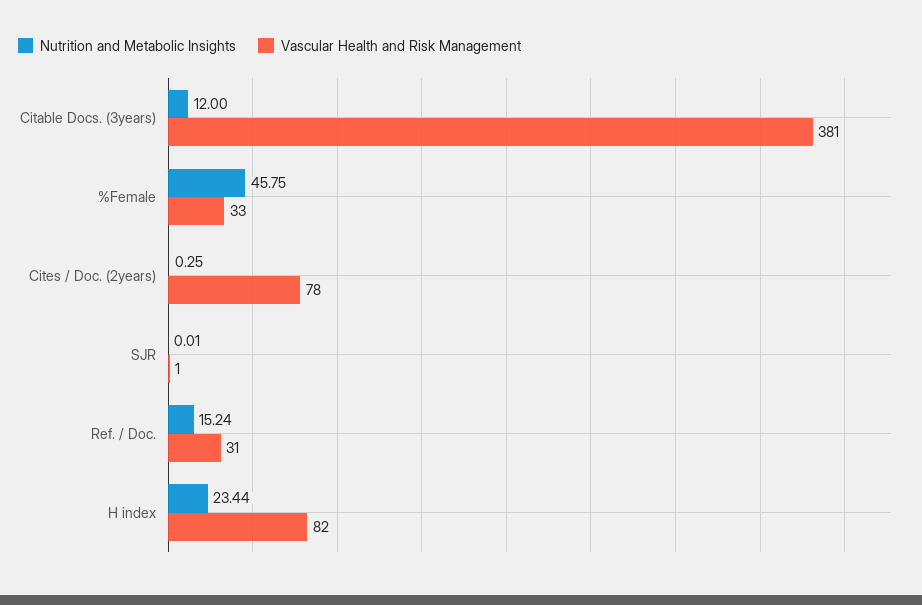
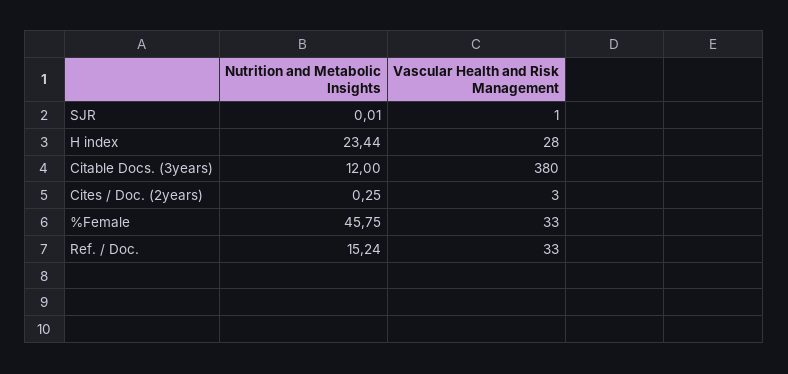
  {
    "Nutrition and Metabolic Insights": {
      "Citable Docs. (3years)": 12,
      "%Female": 45.75,
      "Cites / Doc. (2years)": 0.25,
      "SJR": 0.01,
      "Ref. / Doc.": 15.24,
      "H index": 23.44
    },
    "Vascular Health and Risk Management": {
-     "Citable Docs. (3years)": 381,
+     "Citable Docs. (3years)": 380,
      "%Female": 33,
-     "Cites / Doc. (2years)": 78,
+     "Cites / Doc. (2years)": 3,
      "SJR": 1,
-     "Ref. / Doc.": 31,
+     "Ref. / Doc.": 33,
-     "H index": 82
+     "H index": 28
    }
  }

